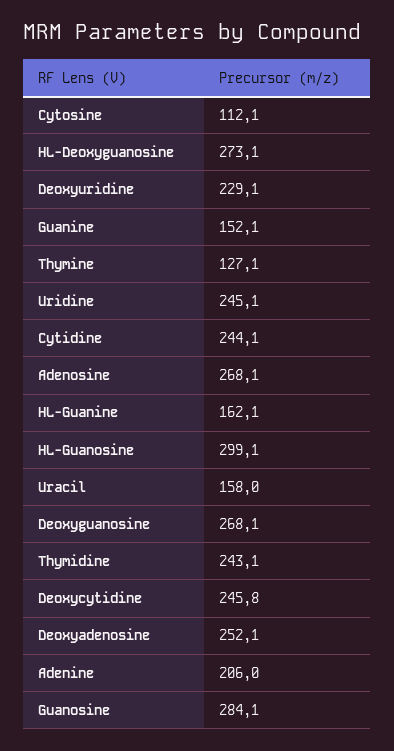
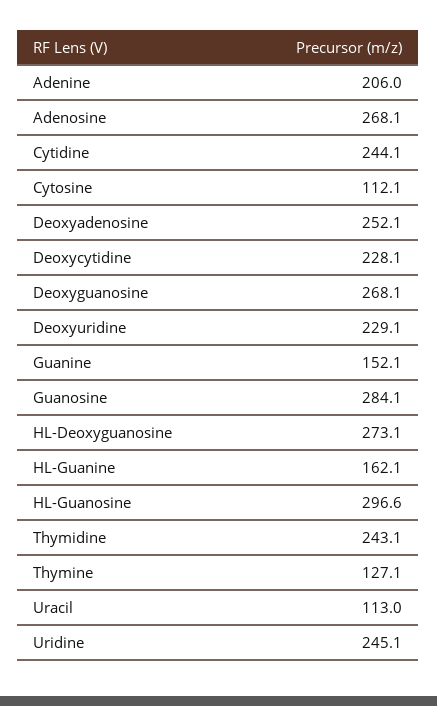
  {
    "Cytosine": 112.1,
    "HL-Deoxyguanosine": 273.1,
    "Deoxyuridine": 229.1,
    "Guanine": 152.1,
    "Thymine": 127.1,
    "Uridine": 245.1,
    "Cytidine": 244.1,
    "Adenosine": 268.1,
    "HL-Guanine": 162.1,
-   "HL-Guanosine": 299.1,
+   "HL-Guanosine": 296.6,
-   "Uracil": 158,
+   "Uracil": 113,
    "Deoxyguanosine": 268.1,
    "Thymidine": 243.1,
-   "Deoxycytidine": 245.8,
+   "Deoxycytidine": 228.1,
    "Deoxyadenosine": 252.1,
    "Adenine": 206,
    "Guanosine": 284.1
  }

